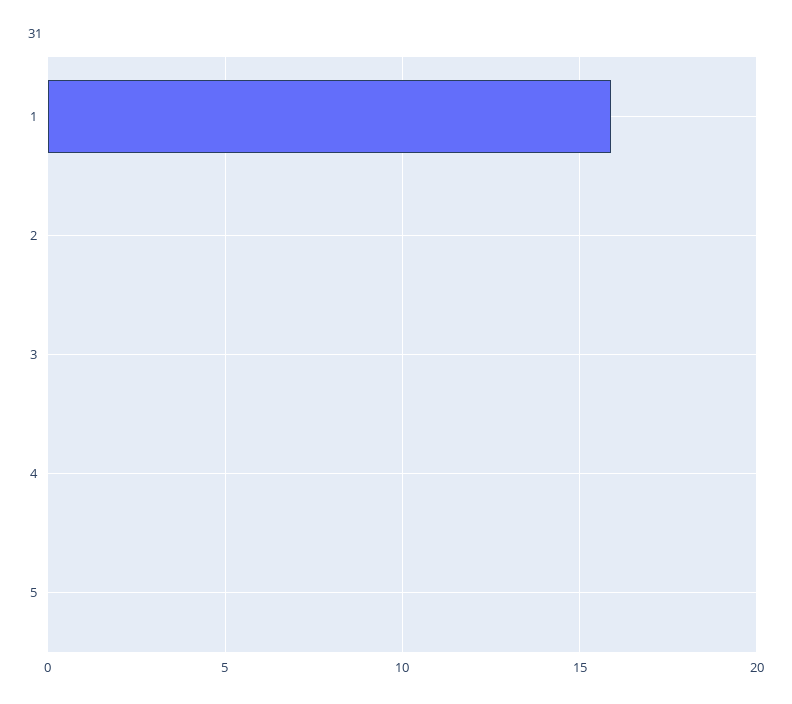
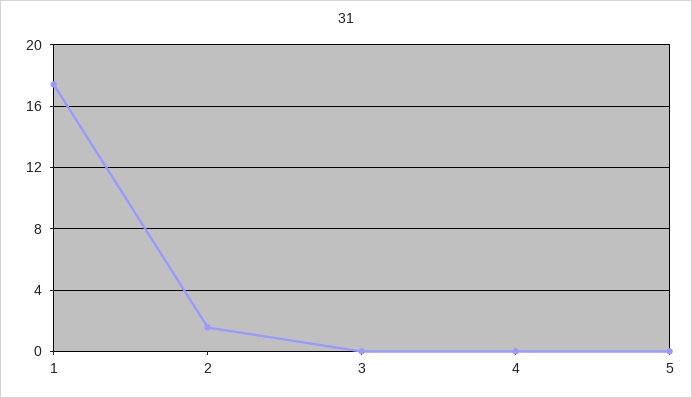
  {
-   "1": 16,
+   "1": 17.5,
-   "2": 0,
+   "2": 1.5,
    "3": 0,
    "4": 0,
    "5": 0
  }

